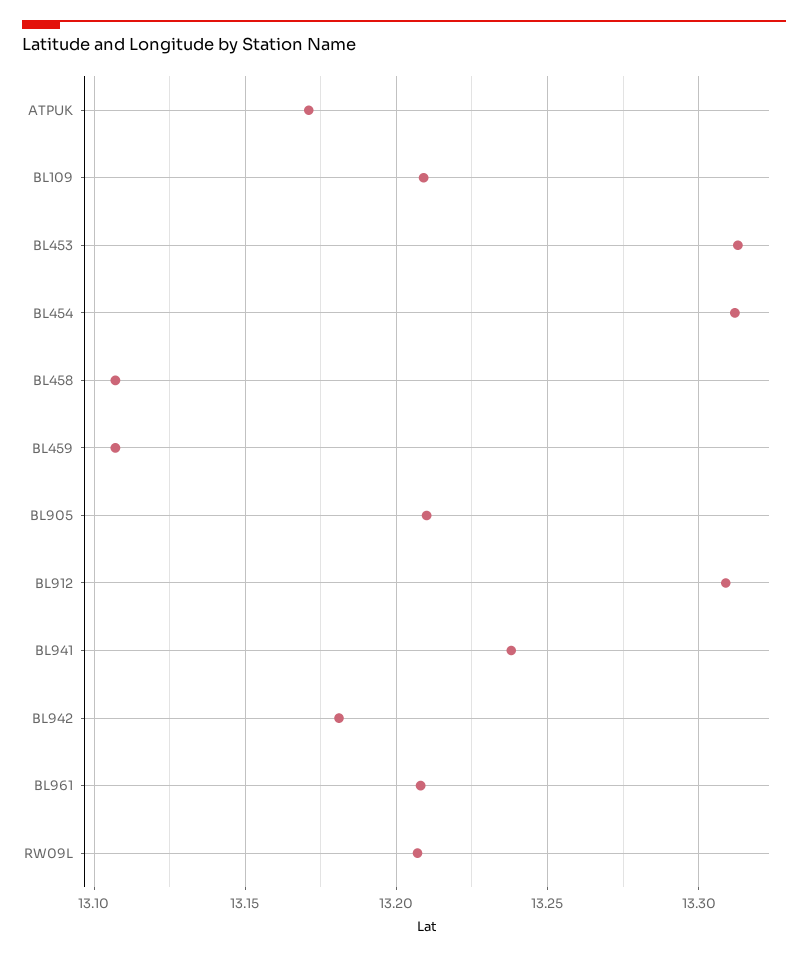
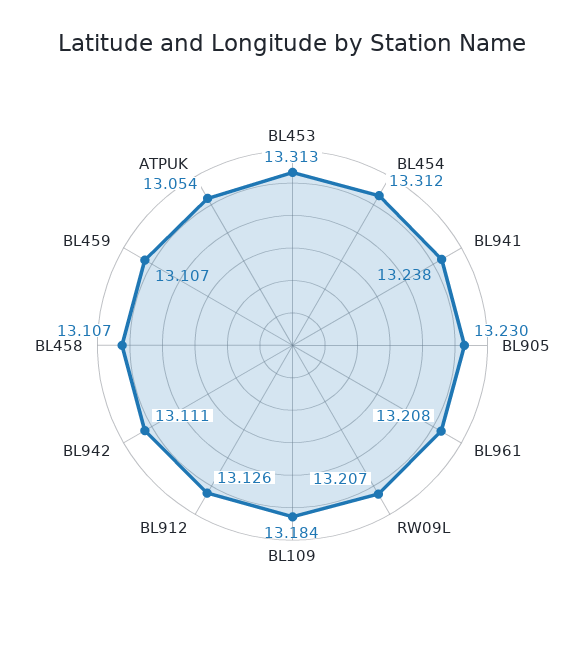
  {
-   "ATPUK": 13.17,
+   "ATPUK": 13.054,
-   "BL109": 13.21,
+   "BL109": 13.184,
    "BL453": 13.313,
    "BL454": 13.312,
    "BL458": 13.107,
    "BL459": 13.107,
-   "BL905": 13.21,
+   "BL905": 13.23,
-   "BL912": 13.31,
+   "BL912": 13.126,
    "BL941": 13.238,
-   "BL942": 13.18,
+   "BL942": 13.111,
    "BL961": 13.208,
    "RW09L": 13.207
  }

